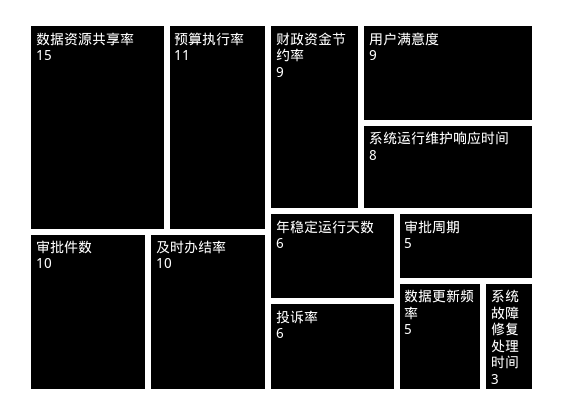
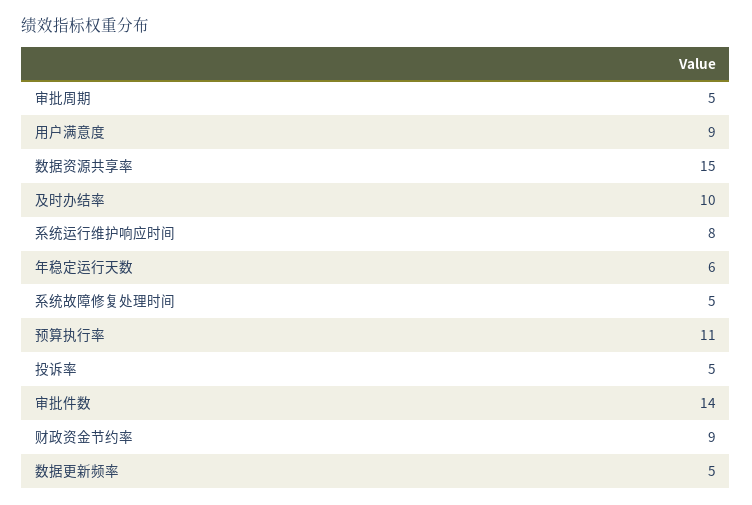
  {
    "数据资源共享率": 15,
    "预算执行率": 11,
-   "审批件数": 10,
+   "审批件数": 14,
    "及时办结率": 10,
    "财政资金节约率": 9,
    "用户满意度": 9,
    "系统运行维护响应时间": 8,
    "年稳定运行天数": 6,
-   "投诉率": 6,
+   "投诉率": 5,
    "审批周期": 5,
    "数据更新频率": 5,
-   "系统故障修复处理时间": 3
+   "系统故障修复处理时间": 5
  }

